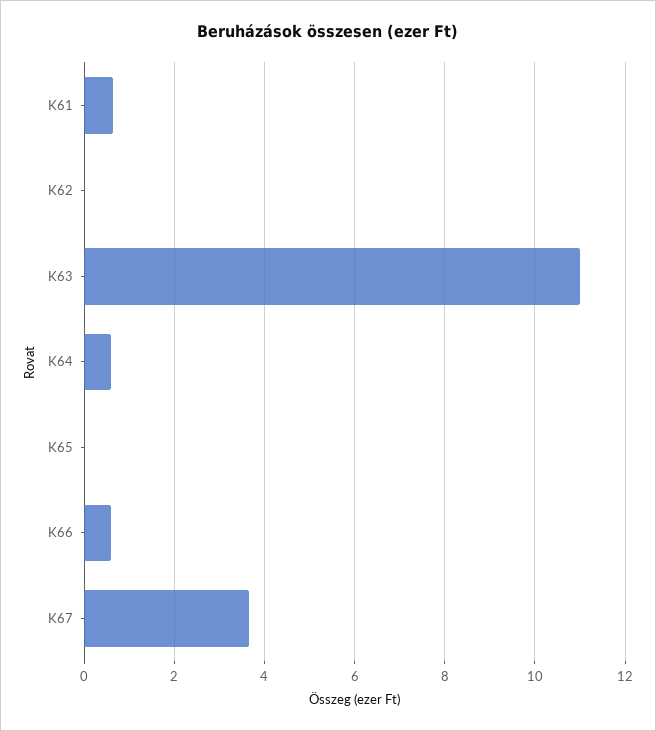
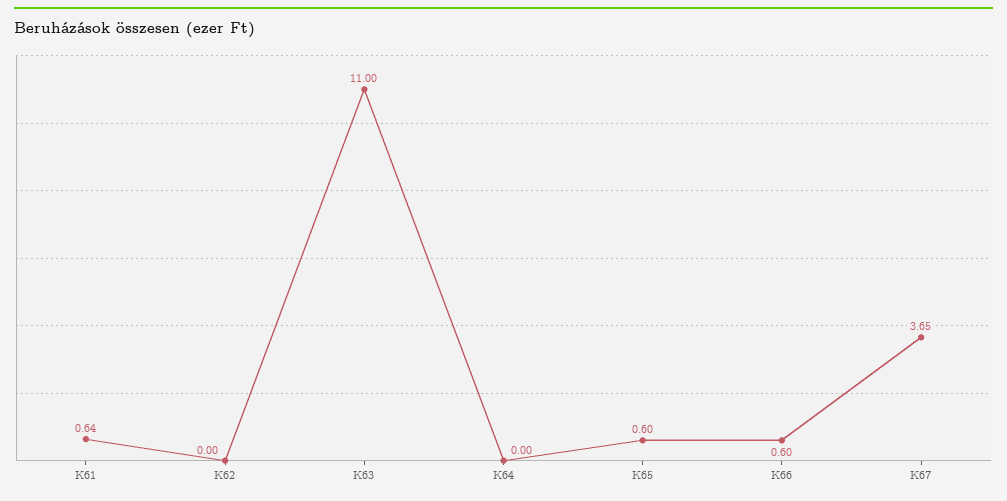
  {
    "K61": 0.64,
    "K62": 0,
    "K63": 11,
-   "K64": 0.6,
+   "K64": 0,
-   "K65": 0,
+   "K65": 0.6,
    "K66": 0.6,
    "K67": 3.65
  }

